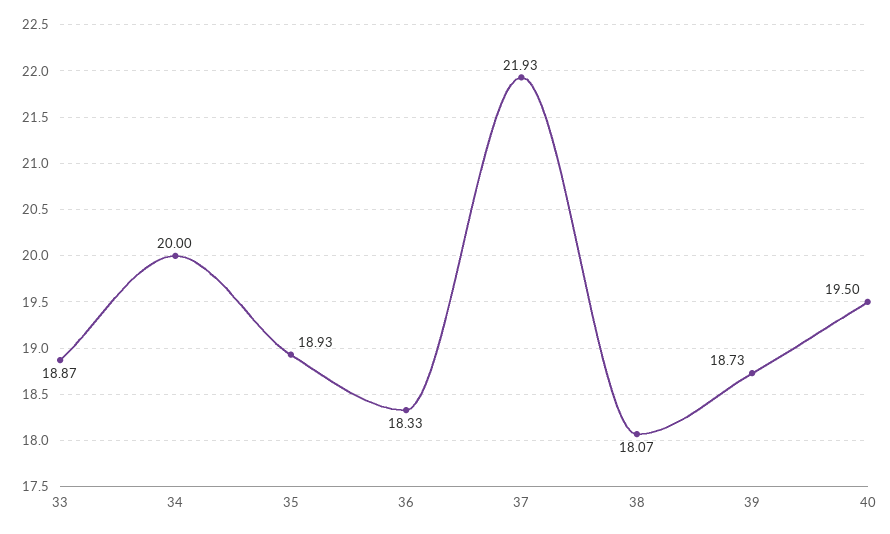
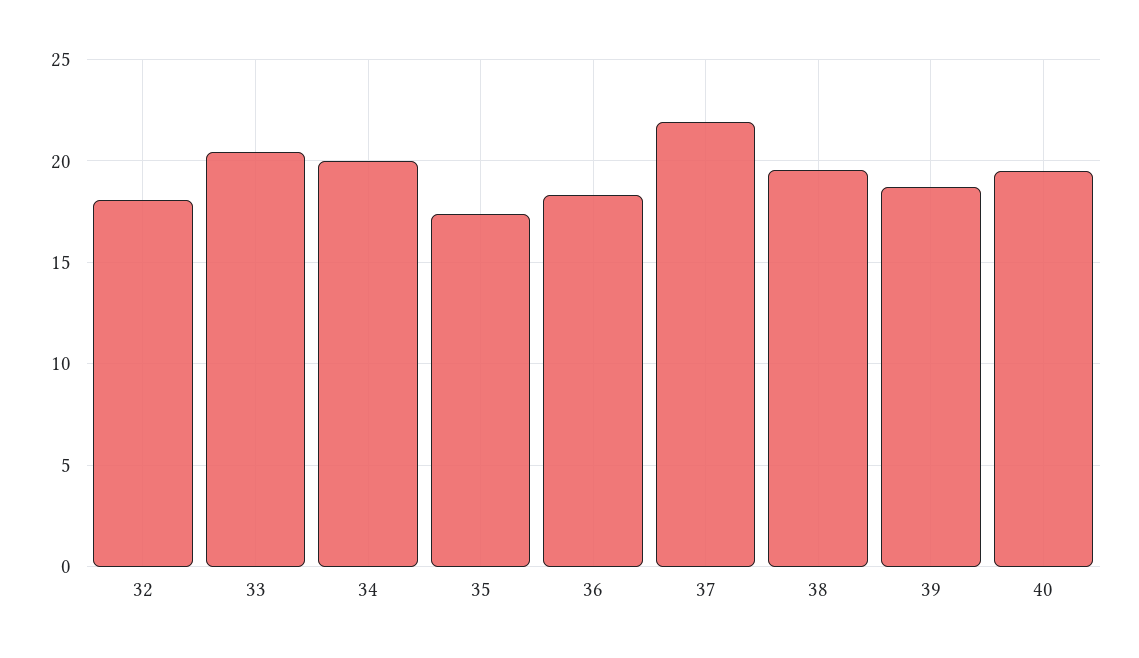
  {
-   "33": 18.87,
+   "33": 20.5,
    "34": 20,
-   "35": 18.93,
+   "35": 17.5,
    "36": 18.33,
    "37": 21.93,
-   "38": 18.07,
+   "38": 19.5,
    "39": 18.73,
-   "40": 19.5
+   "40": 19.5,
+   "32": 18
  }

